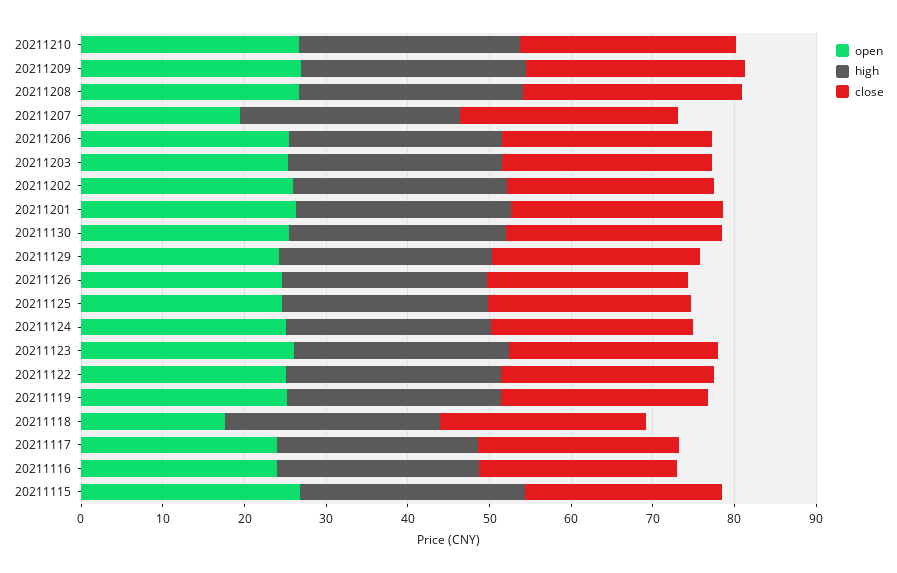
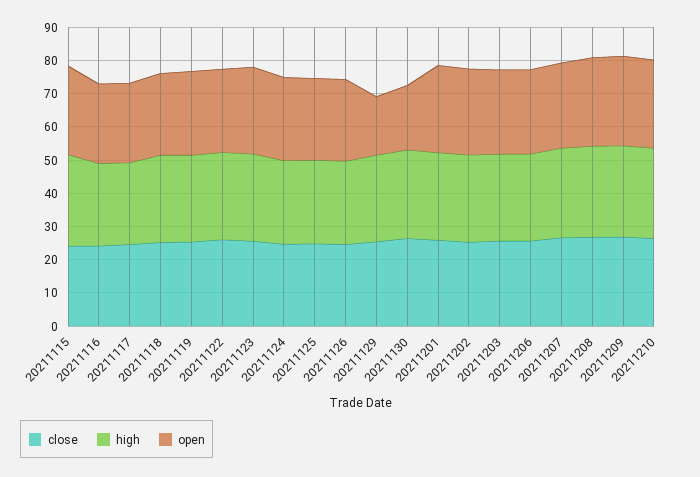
  {
    "open": {
      "20211210": 26,
      "20211209": 26,
      "20211208": 26,
-     "20211207": 20,
+     "20211207": 25,
      "20211206": 26,
      "20211203": 26,
      "20211202": 26,
      "20211201": 26,
-     "20211130": 26,
+     "20211130": 20,
-     "20211129": 24,
+     "20211129": 17.5,
      "20211126": 24,
      "20211125": 24,
      "20211124": 26,
      "20211123": 26,
      "20211122": 26,
      "20211119": 26,
-     "20211118": 18,
+     "20211118": 25,
      "20211117": 24,
      "20211116": 24,
      "20211115": 26
    },
    "high": {
      "20211210": 28,
      "20211209": 28,
      "20211208": 28,
      "20211207": 26,
      "20211206": 26,
      "20211203": 26,
      "20211202": 26,
      "20211201": 26,
      "20211130": 26,
      "20211129": 26,
      "20211126": 26,
      "20211125": 26,
      "20211124": 26,
      "20211123": 26,
      "20211122": 26,
      "20211119": 26,
      "20211118": 26,
      "20211117": 24,
      "20211116": 24,
      "20211115": 28
    },
    "close": {
      "20211210": 26,
      "20211209": 26,
      "20211208": 26,
      "20211207": 26,
      "20211206": 26,
      "20211203": 26,
      "20211202": 26,
      "20211201": 26,
      "20211130": 26,
      "20211129": 26,
      "20211126": 24,
      "20211125": 24,
      "20211124": 24,
      "20211123": 26,
      "20211122": 26,
      "20211119": 26,
      "20211118": 26,
      "20211117": 24,
      "20211116": 24,
      "20211115": 24
    }
  }

